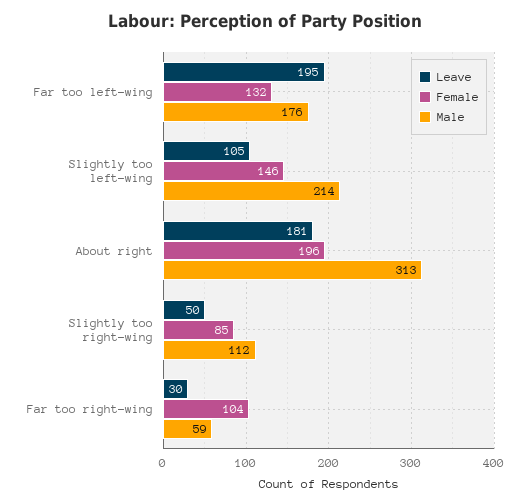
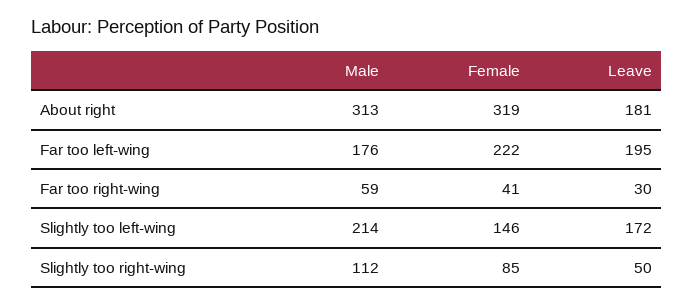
  {
    "Leave": {
      "Far too left-wing": 195,
-     "Slightly too left-wing": 105,
+     "Slightly too left-wing": 172,
      "About right": 181,
      "Slightly too right-wing": 50,
      "Far too right-wing": 30
    },
    "Female": {
-     "Far too left-wing": 132,
+     "Far too left-wing": 222,
      "Slightly too left-wing": 146,
-     "About right": 196,
+     "About right": 319,
      "Slightly too right-wing": 85,
-     "Far too right-wing": 104
+     "Far too right-wing": 41
    },
    "Male": {
      "Far too left-wing": 176,
      "Slightly too left-wing": 214,
      "About right": 313,
      "Slightly too right-wing": 112,
      "Far too right-wing": 59
    }
  }

